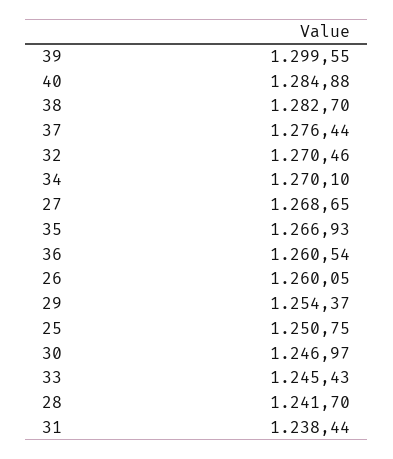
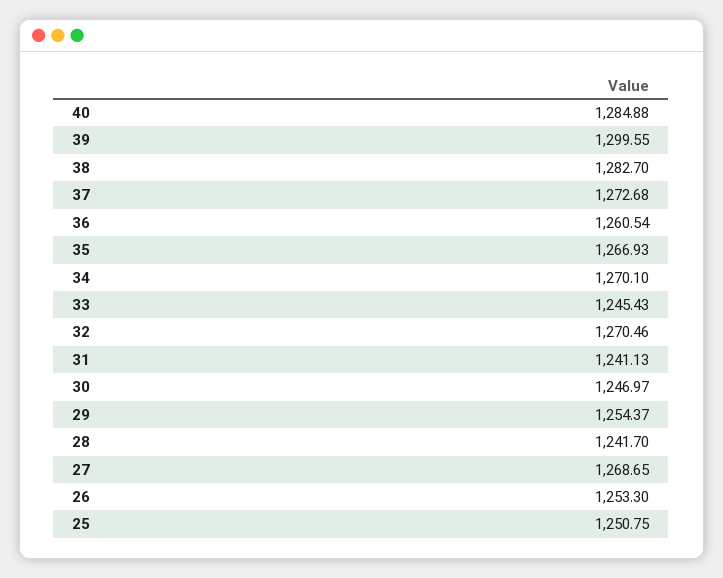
  {
    "39": 1299.55,
    "40": 1284.88,
    "38": 1282.7,
-   "37": 1276.44,
+   "37": 1272.68,
    "32": 1270.46,
    "34": 1270.1,
    "27": 1268.65,
    "35": 1266.93,
    "36": 1260.54,
-   "26": 1260.05,
+   "26": 1253.3,
    "29": 1254.37,
    "25": 1250.75,
    "30": 1246.97,
    "33": 1245.43,
    "28": 1241.7,
-   "31": 1238.44
+   "31": 1241.13
  }

